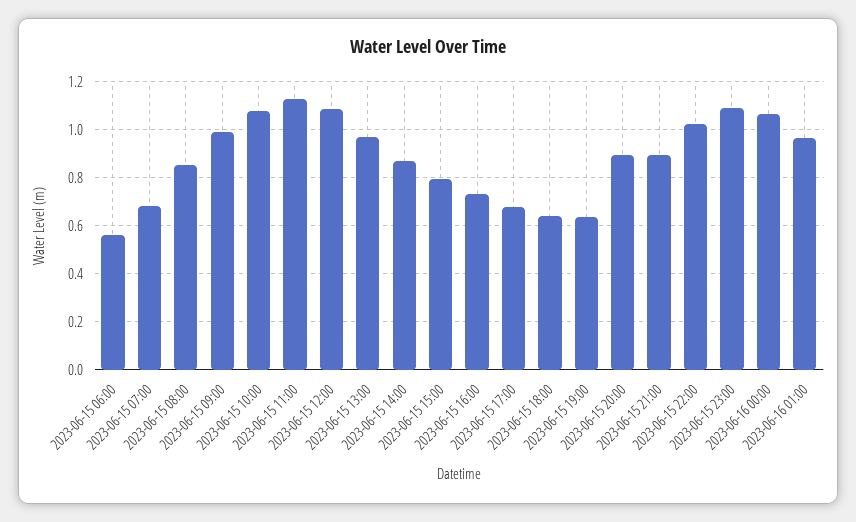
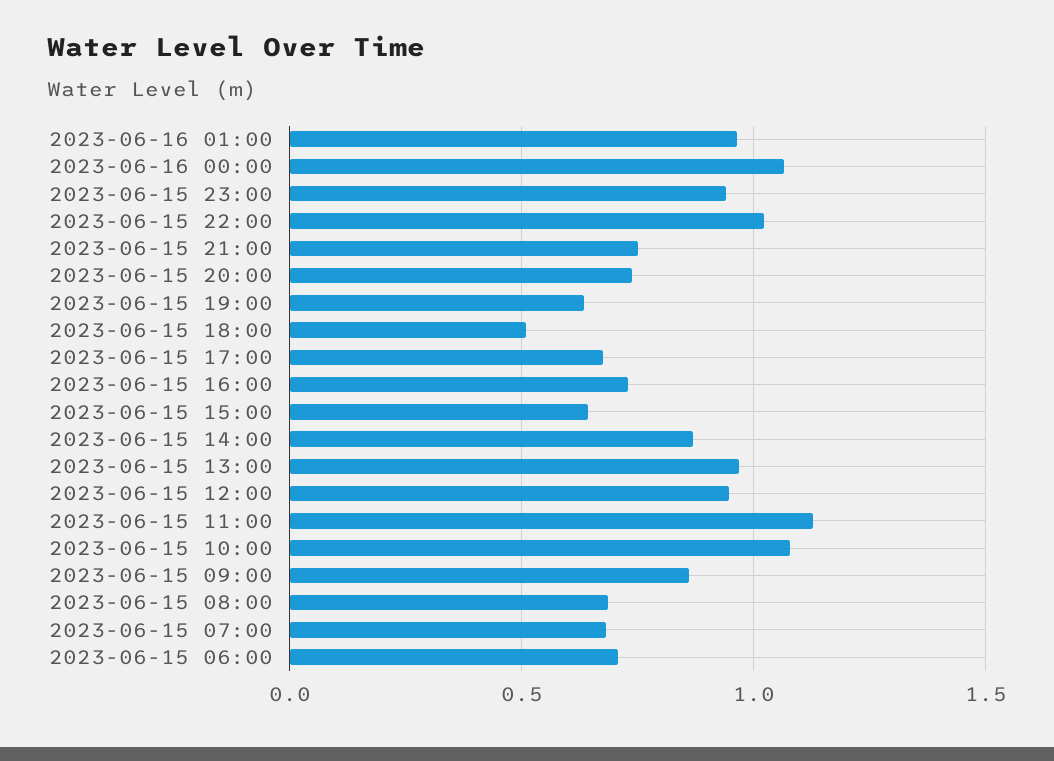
  {
-   "2023-06-15 06:00": 0.55,
+   "2023-06-15 06:00": 0.7,
    "2023-06-15 07:00": 0.7,
-   "2023-06-15 08:00": 0.85,
+   "2023-06-15 08:00": 0.7,
-   "2023-06-15 09:00": 1,
+   "2023-06-15 09:00": 0.85,
    "2023-06-15 10:00": 1.1,
    "2023-06-15 11:00": 1.15,
-   "2023-06-15 12:00": 1.1,
+   "2023-06-15 12:00": 0.95,
    "2023-06-15 13:00": 0.95,
    "2023-06-15 14:00": 0.85,
-   "2023-06-15 15:00": 0.8,
+   "2023-06-15 15:00": 0.65,
    "2023-06-15 16:00": 0.75,
    "2023-06-15 17:00": 0.7,
-   "2023-06-15 18:00": 0.65,
+   "2023-06-15 18:00": 0.5,
    "2023-06-15 19:00": 0.65,
-   "2023-06-15 20:00": 0.9,
+   "2023-06-15 20:00": 0.75,
-   "2023-06-15 21:00": 0.9,
+   "2023-06-15 21:00": 0.75,
    "2023-06-15 22:00": 1,
-   "2023-06-15 23:00": 1.1,
+   "2023-06-15 23:00": 0.95,
    "2023-06-16 00:00": 1.05,
    "2023-06-16 01:00": 0.95
  }

